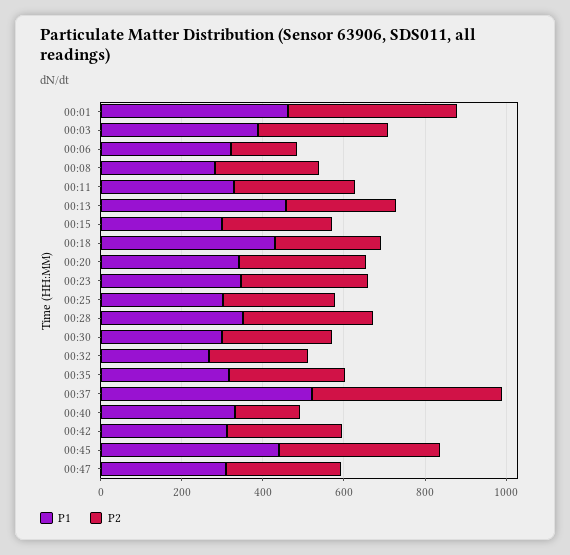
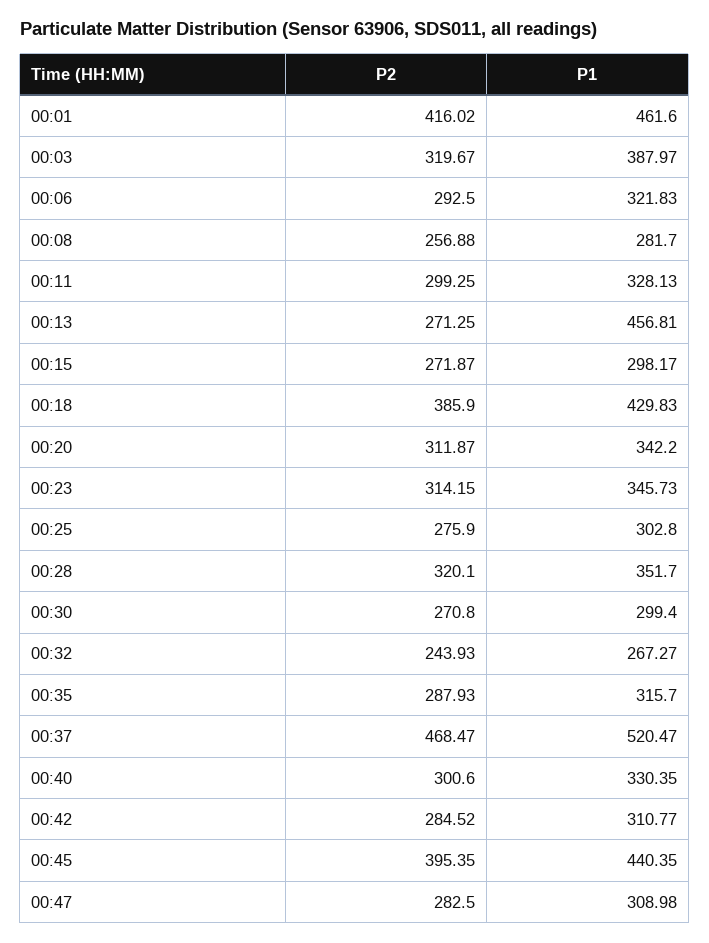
  {
    "P1": {
      "00:01": 461.6,
      "00:03": 387.97,
      "00:06": 321.83,
      "00:08": 281.7,
      "00:11": 328.13,
      "00:13": 456.81,
      "00:15": 298.17,
      "00:18": 429.83,
      "00:20": 342.2,
      "00:23": 345.73,
      "00:25": 302.8,
      "00:28": 351.7,
      "00:30": 299.4,
      "00:32": 267.27,
      "00:35": 315.7,
      "00:37": 520.47,
      "00:40": 330.35,
      "00:42": 310.77,
      "00:45": 440.35,
      "00:47": 308.98
    },
    "P2": {
      "00:01": 416.02,
      "00:03": 319.67,
-     "00:06": 150,
+     "00:06": 292.5,
      "00:08": 256.88,
      "00:11": 299.25,
      "00:13": 271.25,
      "00:15": 271.87,
-     "00:18": 250,
+     "00:18": 385.9,
      "00:20": 311.87,
      "00:23": 314.15,
      "00:25": 275.9,
      "00:28": 320.1,
      "00:30": 270.8,
      "00:32": 243.93,
      "00:35": 287.93,
      "00:37": 468.47,
-     "00:40": 150,
+     "00:40": 300.6,
      "00:42": 284.52,
      "00:45": 395.35,
      "00:47": 282.5
    }
  }

